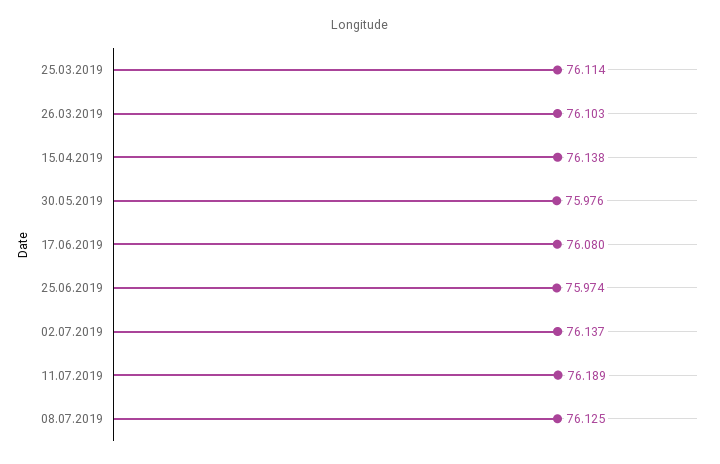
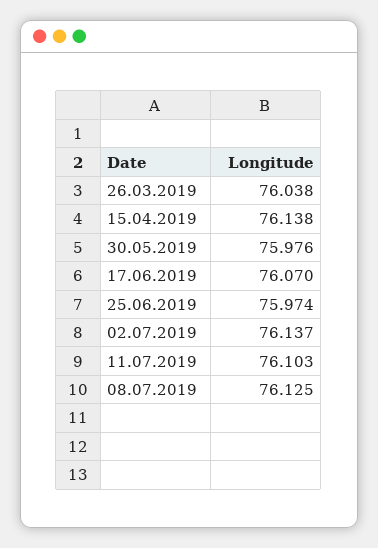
  {
-   "25.03.2019": 76.114,
-   "26.03.2019": 76.103,
+   "26.03.2019": 76.038,
    "15.04.2019": 76.138,
    "30.05.2019": 75.976,
-   "17.06.2019": 76.08,
+   "17.06.2019": 76.07,
    "25.06.2019": 75.974,
    "02.07.2019": 76.137,
-   "11.07.2019": 76.189,
+   "11.07.2019": 76.103,
    "08.07.2019": 76.125
  }

